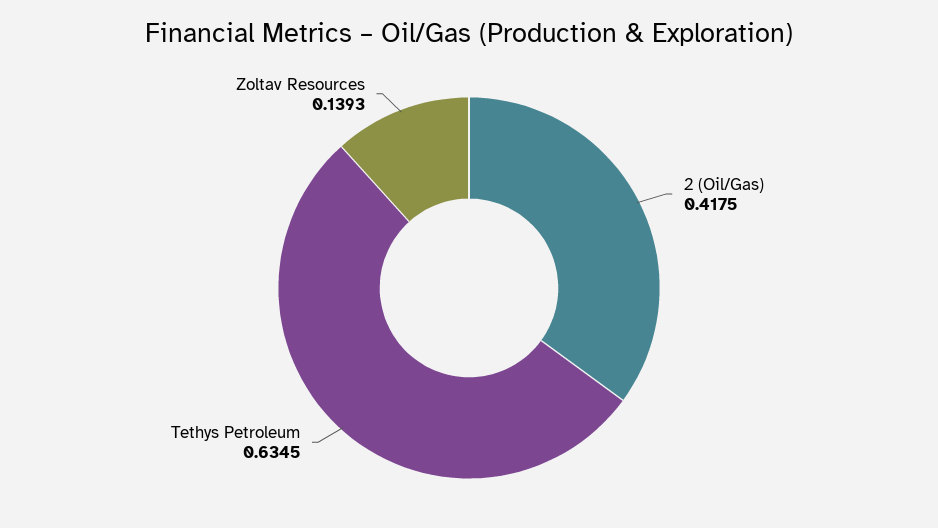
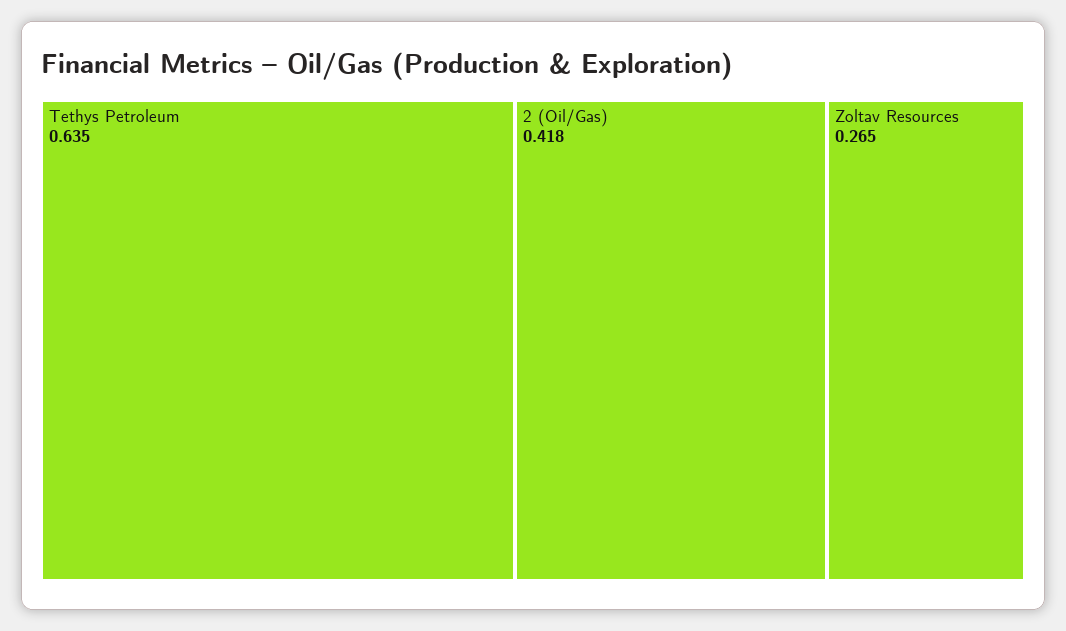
  {
    "2 (Oil/Gas)": 0.4175,
    "Tethys Petroleum": 0.6345,
-   "Zoltav Resources": 0.1393
+   "Zoltav Resources": 0.265
  }

